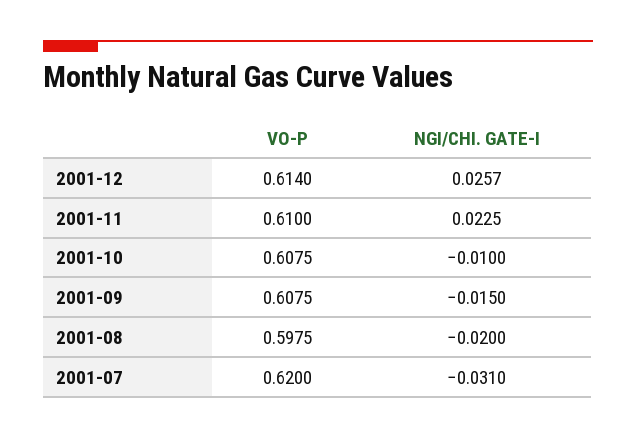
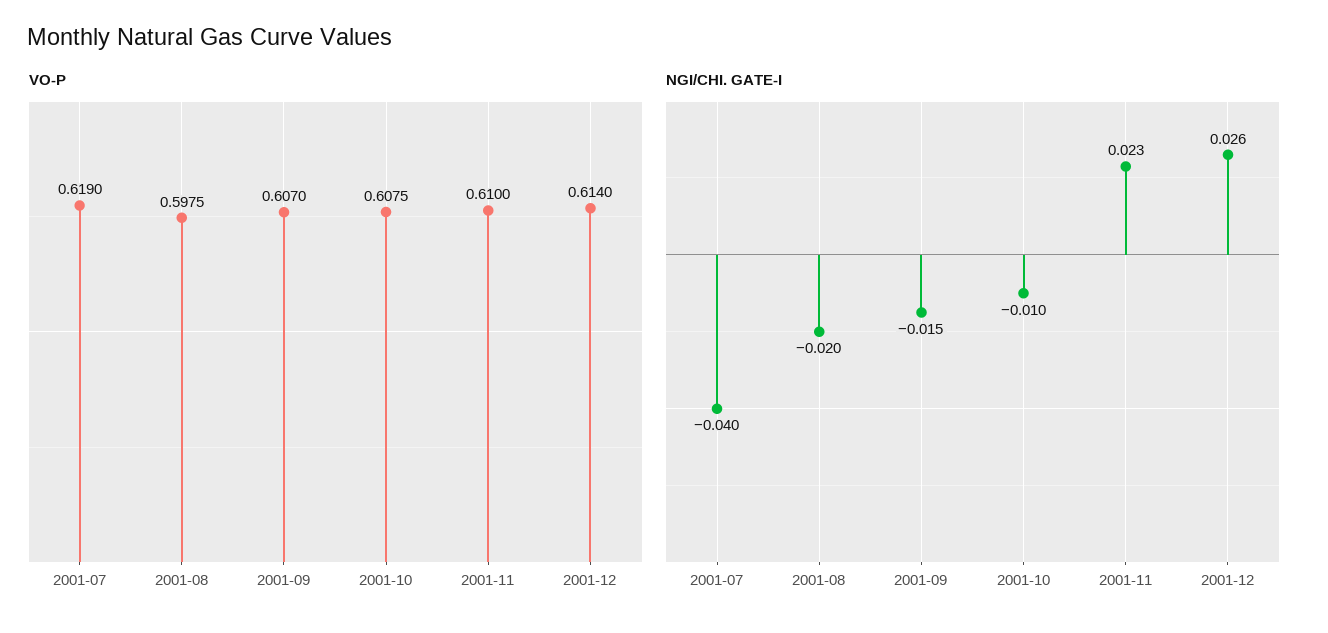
  {
    "VO-P": {
      "2001-12": 0.614,
      "2001-11": 0.61,
      "2001-10": 0.6075,
-     "2001-09": 0.6075,
+     "2001-09": 0.607,
      "2001-08": 0.5975,
-     "2001-07": 0.62
+     "2001-07": 0.619
    },
    "NGI/CHI. GATE-I": {
      "2001-12": 0.0257,
      "2001-11": 0.0225,
      "2001-10": -0.01,
      "2001-09": -0.015,
      "2001-08": -0.02,
-     "2001-07": -0.031
+     "2001-07": -0.04
    }
  }

